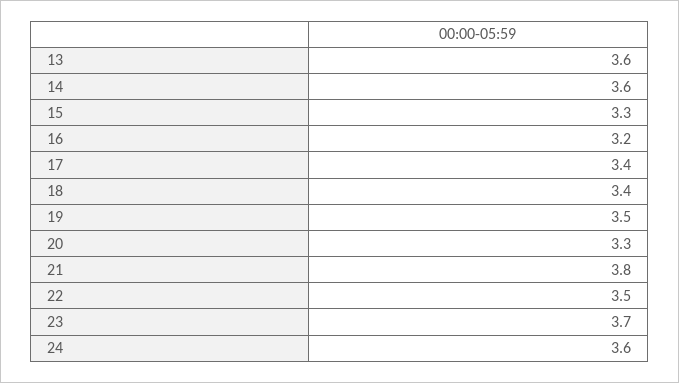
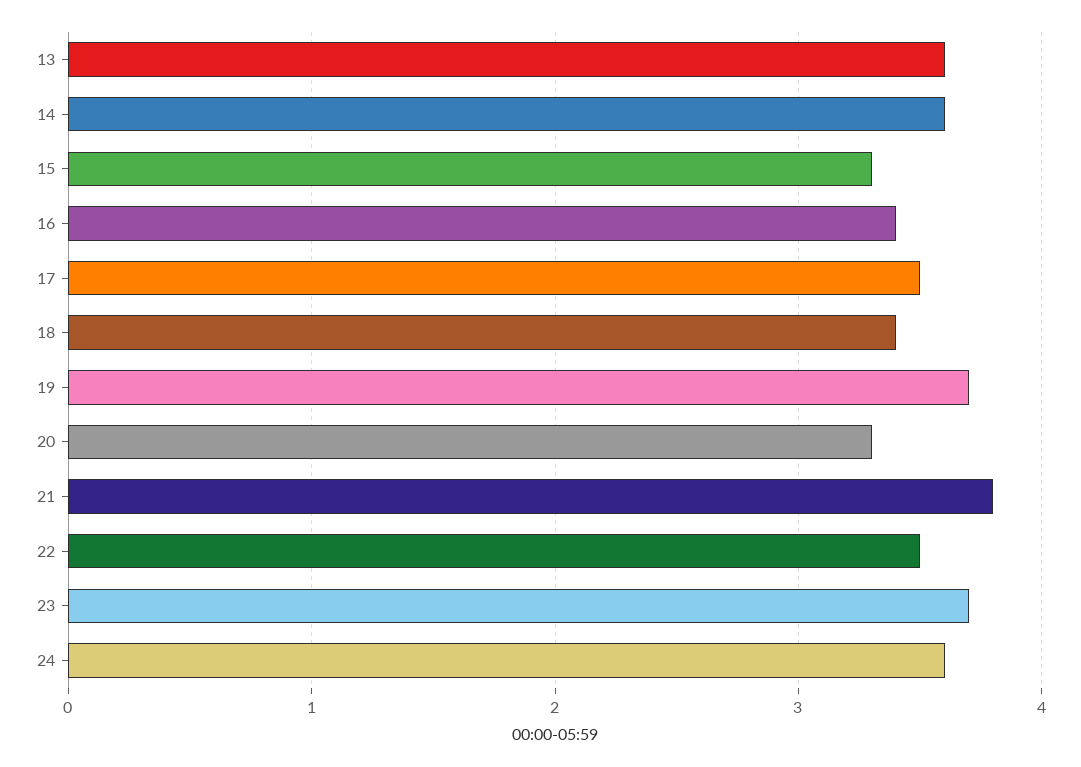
  {
    "13": 3.6,
    "14": 3.6,
    "15": 3.3,
-   "16": 3.2,
+   "16": 3.4,
-   "17": 3.4,
+   "17": 3.5,
    "18": 3.4,
-   "19": 3.5,
+   "19": 3.7,
    "20": 3.3,
    "21": 3.8,
    "22": 3.5,
    "23": 3.7,
    "24": 3.6
  }

